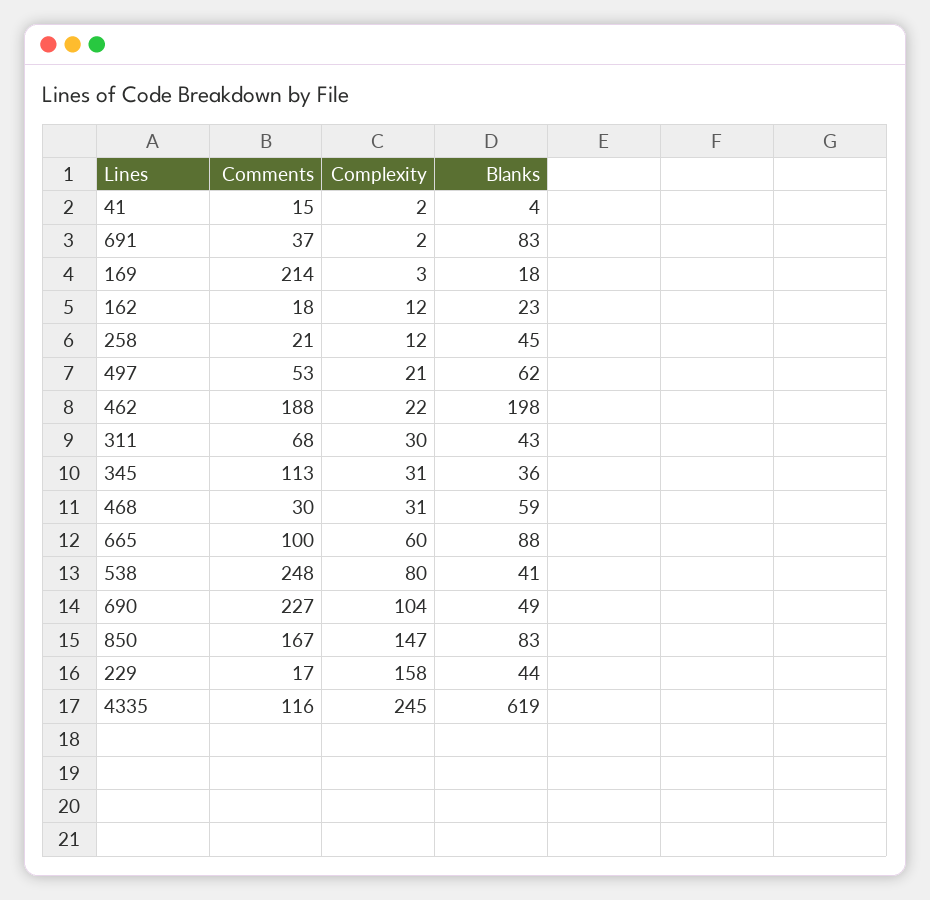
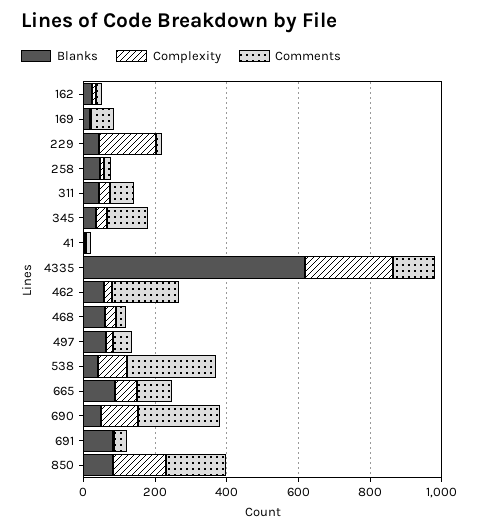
  {
    "Comments": {
      "41": 15,
      "691": 37,
-     "169": 214,
+     "169": 50,
      "162": 18,
      "258": 21,
      "497": 53,
      "462": 188,
      "311": 68,
      "345": 113,
      "468": 30,
      "665": 100,
      "538": 248,
      "690": 227,
      "850": 167,
      "229": 17,
      "4335": 116
    },
    "Complexity": {
      "41": 2,
      "691": 2,
      "169": 3,
      "162": 12,
      "258": 12,
      "497": 21,
      "462": 22,
      "311": 30,
      "345": 31,
      "468": 31,
      "665": 60,
      "538": 80,
      "690": 104,
      "850": 147,
      "229": 158,
      "4335": 245
    },
    "Blanks": {
      "41": 4,
      "691": 83,
      "169": 18,
      "162": 23,
      "258": 45,
      "497": 62,
-     "462": 198,
+     "462": 50,
      "311": 43,
      "345": 36,
      "468": 59,
      "665": 88,
      "538": 41,
      "690": 49,
      "850": 83,
      "229": 44,
      "4335": 619
    }
  }

